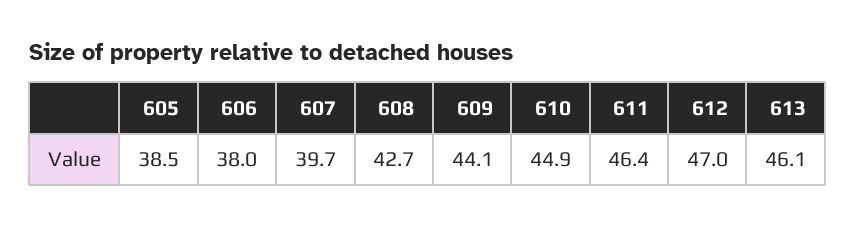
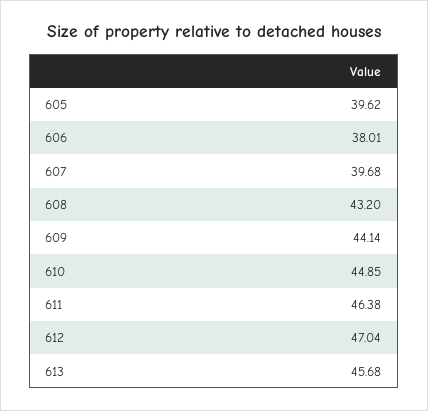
  {
-   "605": 38.5,
+   "605": 39.62,
    "606": 38.01,
    "607": 39.68,
-   "608": 42.7,
+   "608": 43.2,
    "609": 44.14,
    "610": 44.85,
    "611": 46.38,
    "612": 47.04,
-   "613": 46.1
+   "613": 45.68
  }

